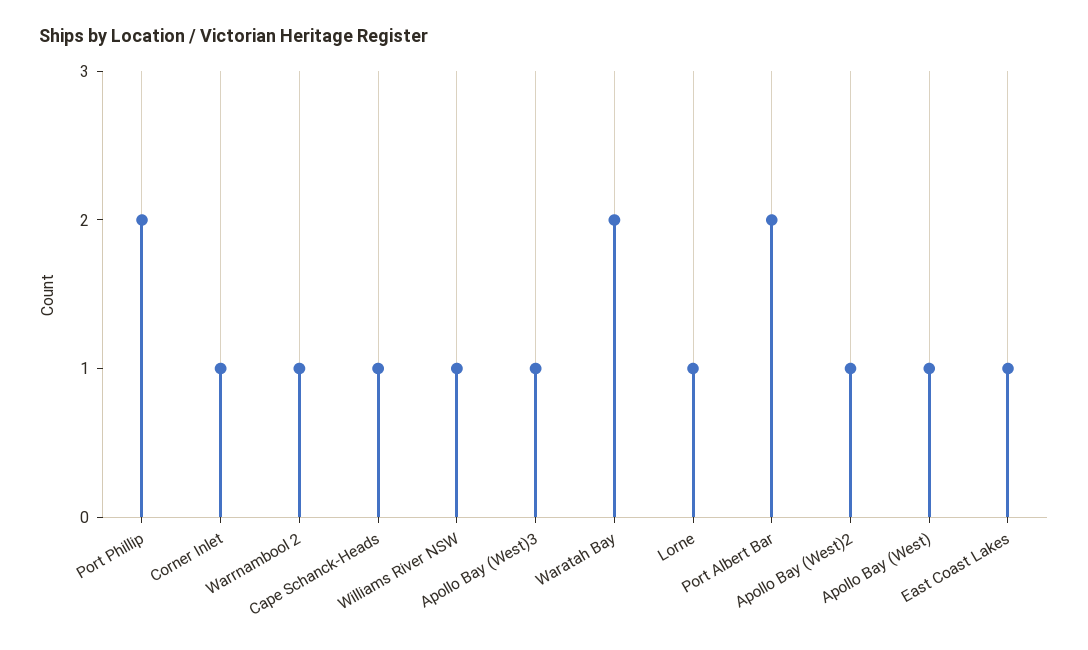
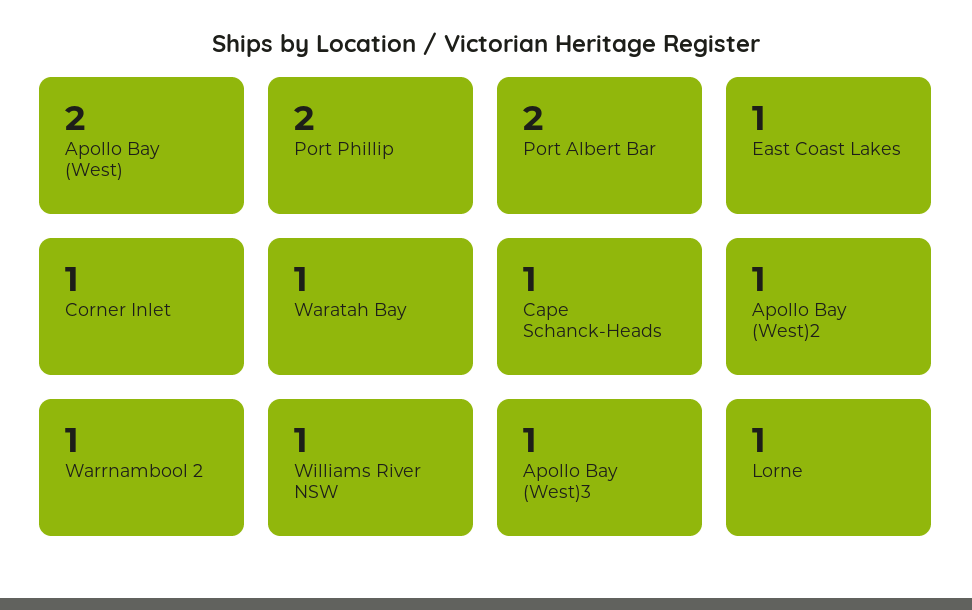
  {
    "Port Phillip": 2,
    "Corner Inlet": 1,
    "Warrnambool 2": 1,
    "Cape Schanck-Heads": 1,
    "Williams River NSW": 1,
    "Apollo Bay (West)3": 1,
-   "Waratah Bay": 2,
+   "Waratah Bay": 1,
    "Lorne": 1,
    "Port Albert Bar": 2,
    "Apollo Bay (West)2": 1,
-   "Apollo Bay (West)": 1,
+   "Apollo Bay (West)": 2,
    "East Coast Lakes": 1
  }

